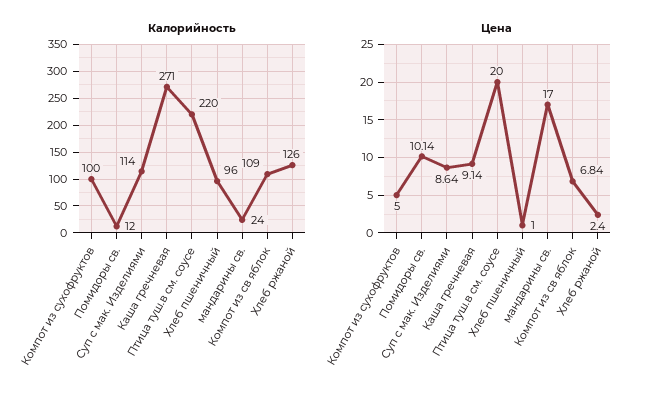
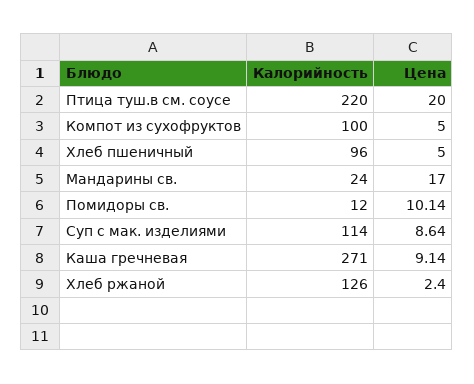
  {
    "Калорийность": {
      "Компот из сухофруктов": 100,
      "Помидоры св.": 12,
      "Суп с мак. Изделиями": 114,
      "Каша гречневая": 271,
      "Птица туш.в см. соусе": 220,
      "Хлеб пшеничный": 96,
      "мандарины св.": 24,
-     "Компот из св яблок": 109,
      "Хлеб ржаной": 126
    },
    "Цена": {
      "Компот из сухофруктов": 5,
      "Помидоры св.": 10.14,
      "Суп с мак. Изделиями": 8.64,
      "Каша гречневая": 9.14,
      "Птица туш.в см. соусе": 20,
-     "Хлеб пшеничный": 1,
+     "Хлеб пшеничный": 5,
      "мандарины св.": 17,
-     "Компот из св яблок": 6.84,
      "Хлеб ржаной": 2.4
    }
  }

